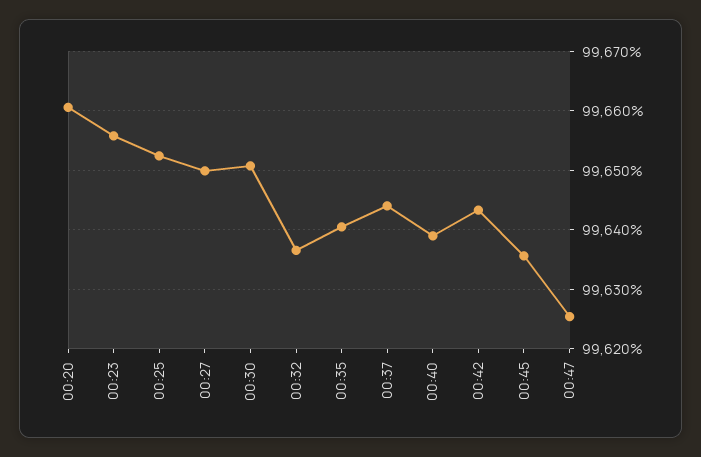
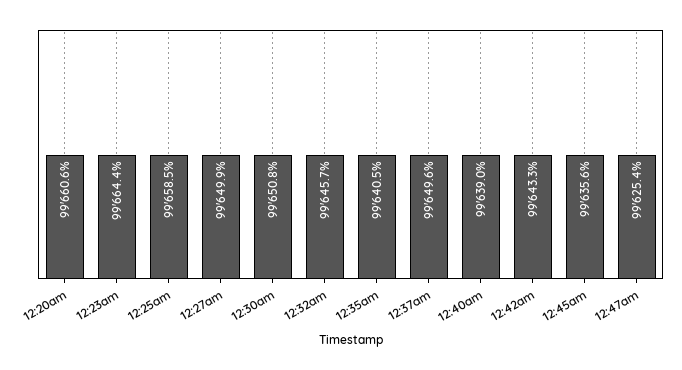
  {
    "00:20": 99660.6,
-   "00:23": 99656,
+   "00:23": 99664.4,
-   "00:25": 99652,
+   "00:25": 99658.5,
    "00:27": 99649.9,
    "00:30": 99650.8,
-   "00:32": 99636,
+   "00:32": 99645.7,
    "00:35": 99640.5,
-   "00:37": 99644,
+   "00:37": 99649.6,
    "00:40": 99639,
    "00:42": 99643.3,
    "00:45": 99635.6,
    "00:47": 99625.4
  }

